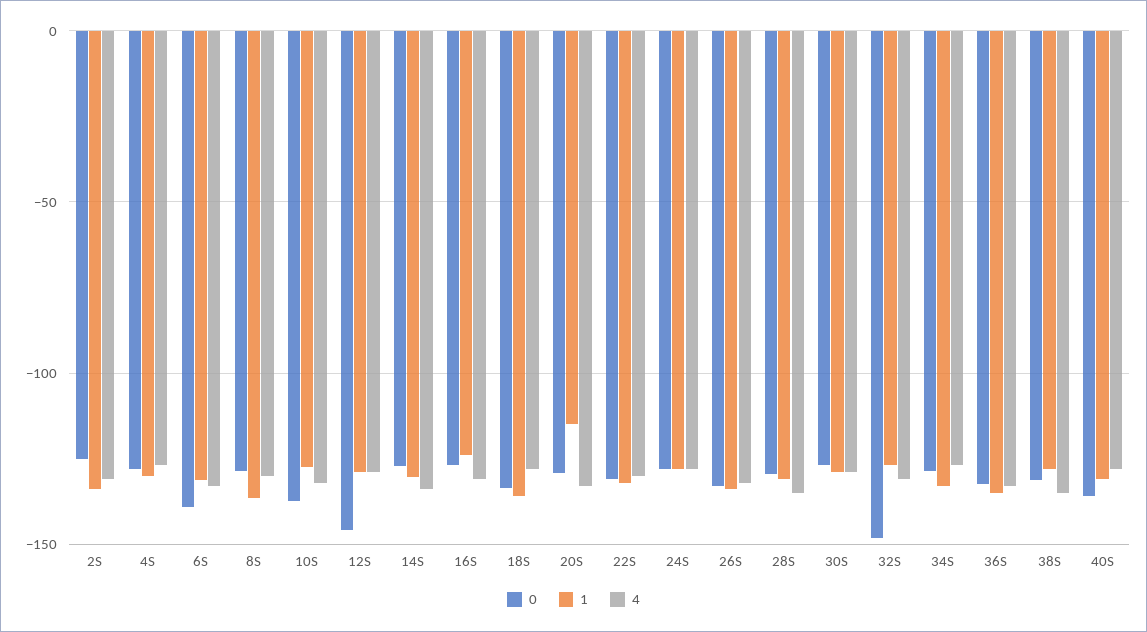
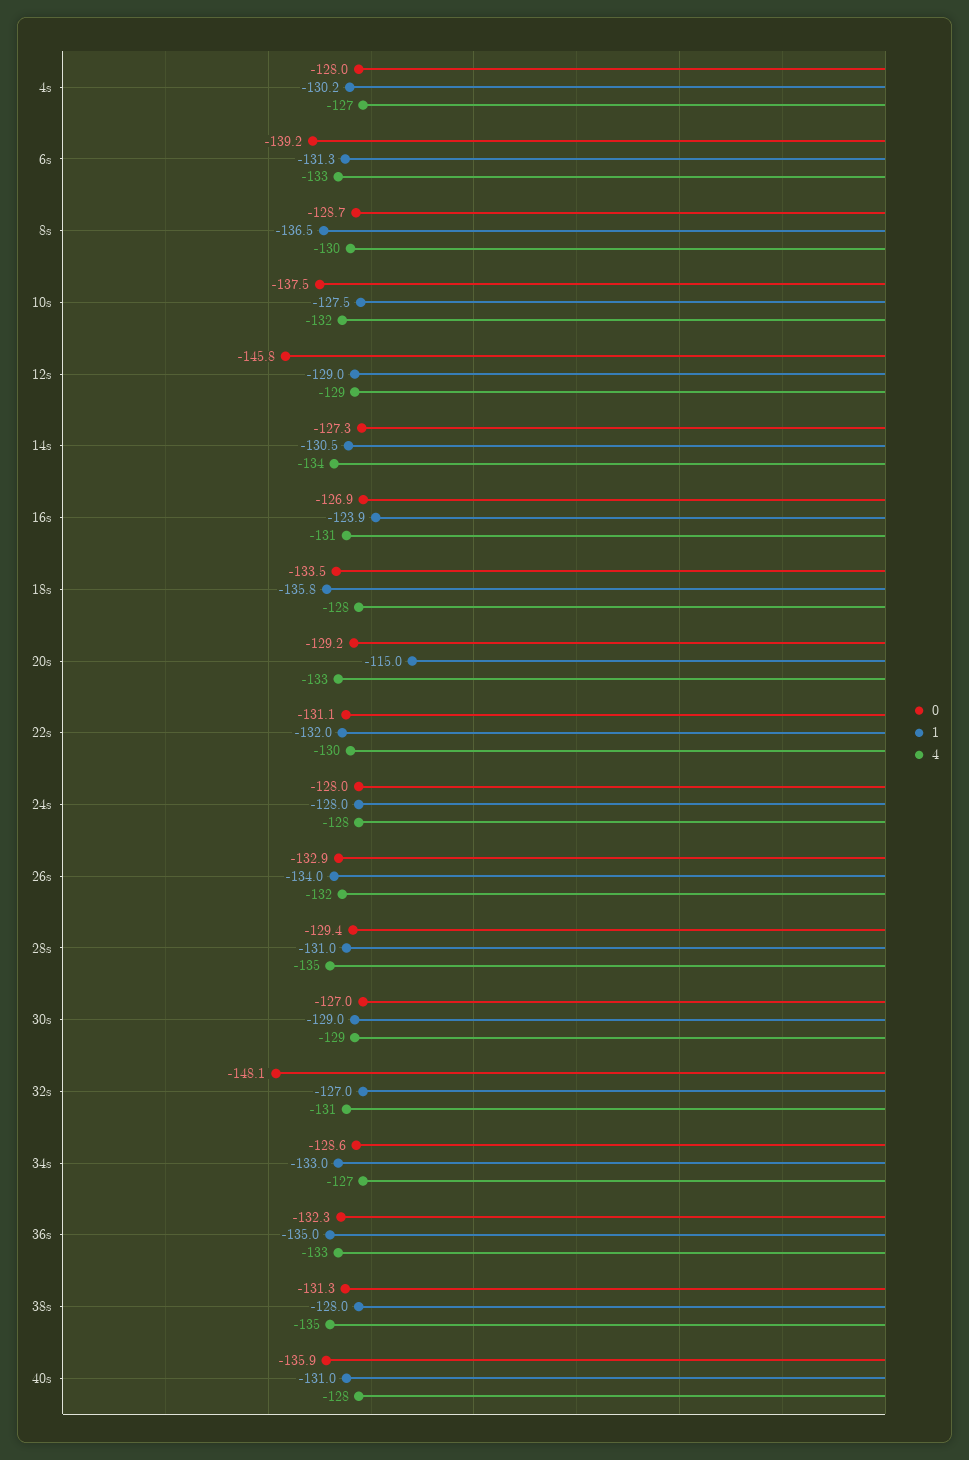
  {
    "0": {
-     "2S": -125,
      "4S": -128,
      "6S": -139.2,
      "8S": -128.7,
      "10S": -137.5,
      "12S": -145.8,
      "14S": -127.3,
      "16S": -126.9,
      "18S": -133.5,
      "20S": -129.2,
      "22S": -131.1,
      "24S": -128,
      "26S": -132.9,
      "28S": -129.4,
      "30S": -127,
      "32S": -148.1,
      "34S": -128.6,
      "36S": -132.3,
      "38S": -131.3,
      "40S": -135.9
    },
    "1": {
-     "2S": -135,
      "4S": -130.2,
      "6S": -131.3,
      "8S": -136.5,
      "10S": -127.5,
      "12S": -129,
      "14S": -130.5,
      "16S": -123.9,
      "18S": -135.8,
      "20S": -115,
      "22S": -132,
      "24S": -128,
      "26S": -134,
      "28S": -131,
      "30S": -129,
      "32S": -127,
      "34S": -133,
      "36S": -135,
      "38S": -128,
      "40S": -131
    },
    "4": {
-     "2S": -130,
      "4S": -127,
      "6S": -133,
      "8S": -130,
      "10S": -132,
      "12S": -129,
      "14S": -134,
      "16S": -131,
      "18S": -128,
      "20S": -133,
      "22S": -130,
      "24S": -128,
      "26S": -132,
      "28S": -135,
      "30S": -129,
      "32S": -131,
      "34S": -127,
      "36S": -133,
      "38S": -135,
      "40S": -128
    }
  }

